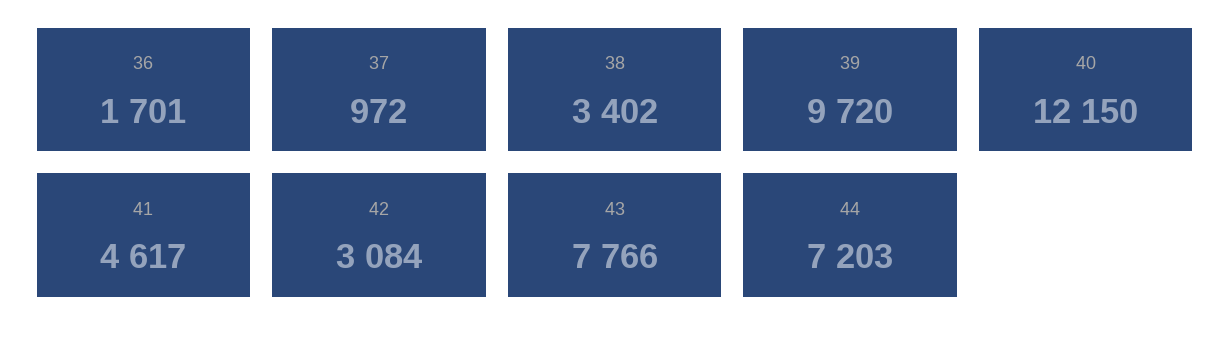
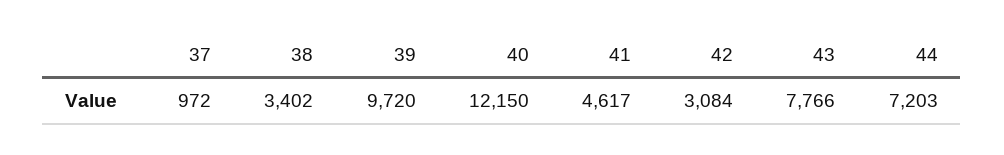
  {
-   "36": 1701,
    "37": 972,
    "38": 3402,
    "39": 9720,
    "40": 12150,
    "41": 4617,
    "42": 3084,
    "43": 7766,
    "44": 7203
  }

